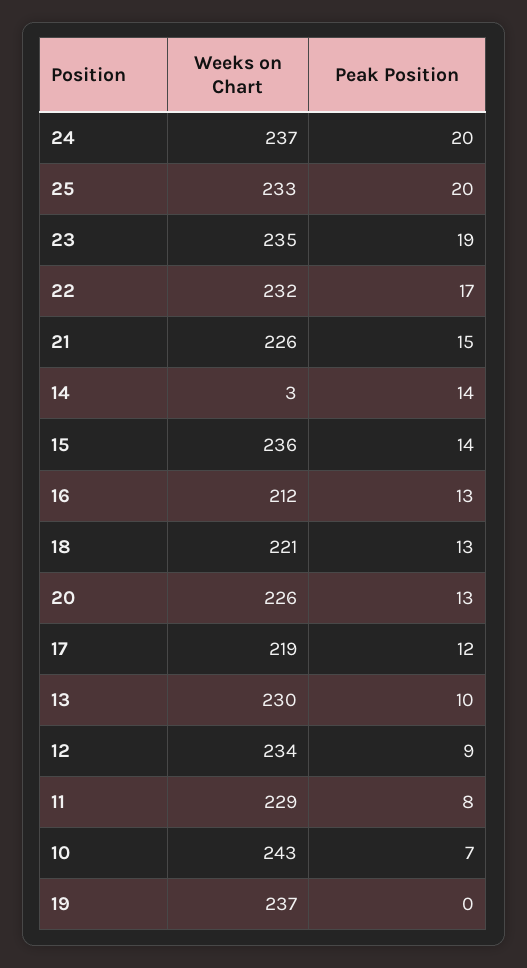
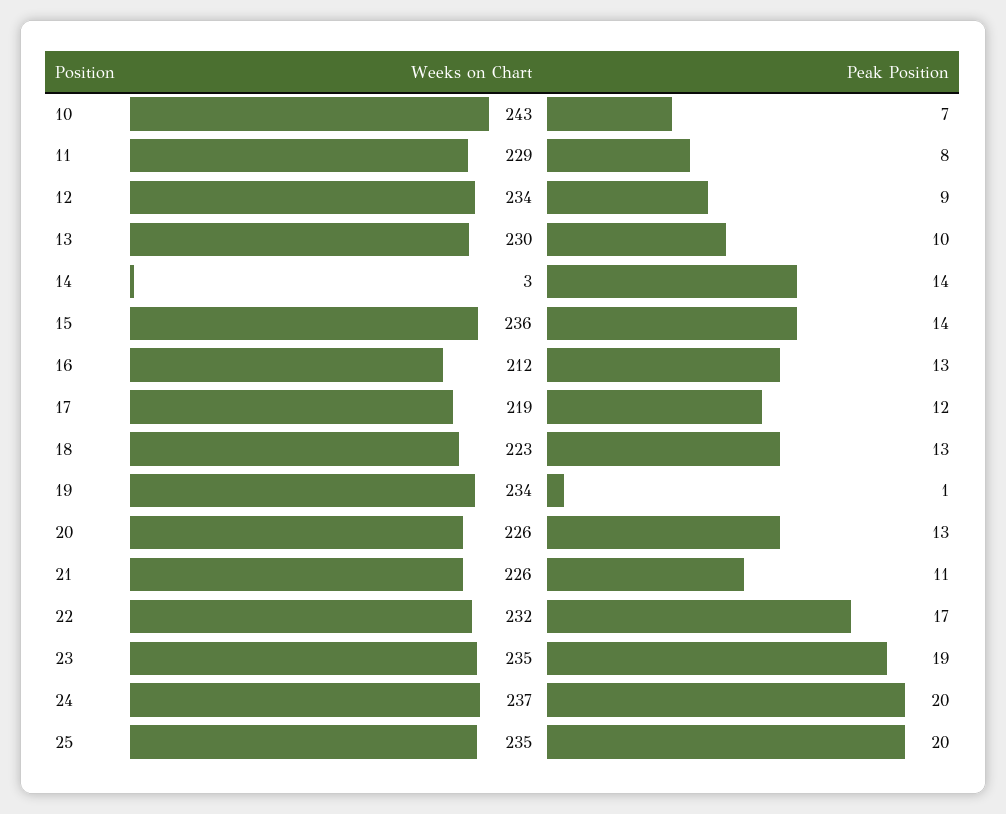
  {
    "Weeks on Chart": {
      "24": 237,
-     "25": 233,
+     "25": 235,
      "23": 235,
      "22": 232,
      "21": 226,
      "14": 3,
      "15": 236,
      "16": 212,
-     "18": 221,
+     "18": 223,
      "20": 226,
      "17": 219,
      "13": 230,
      "12": 234,
      "11": 229,
      "10": 243,
-     "19": 237
+     "19": 234
    },
    "Peak Position": {
      "24": 20,
      "25": 20,
      "23": 19,
      "22": 17,
-     "21": 15,
+     "21": 11,
      "14": 14,
      "15": 14,
      "16": 13,
      "18": 13,
      "20": 13,
      "17": 12,
      "13": 10,
      "12": 9,
      "11": 8,
      "10": 7,
-     "19": 0
+     "19": 1
    }
  }

